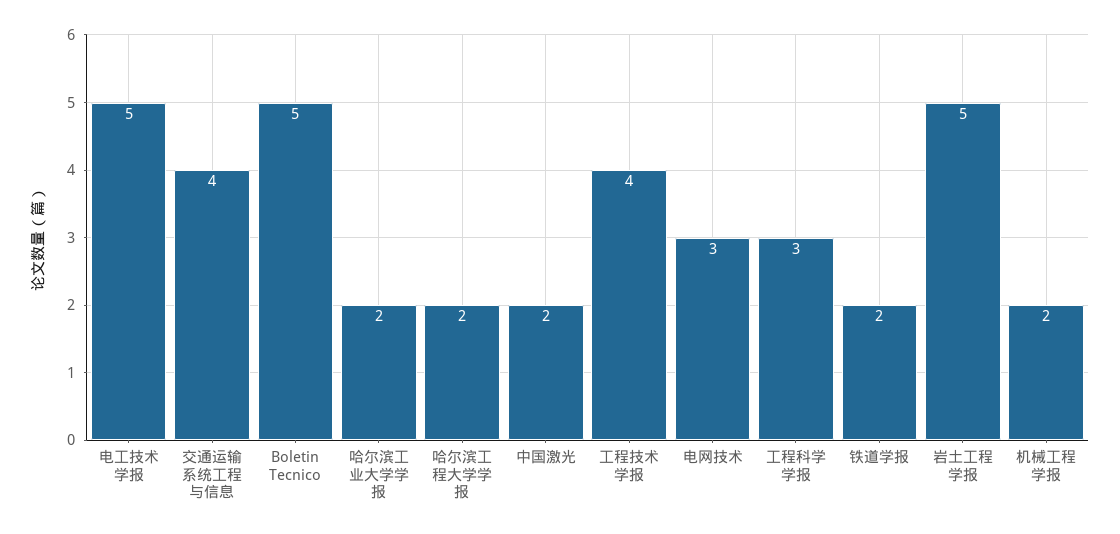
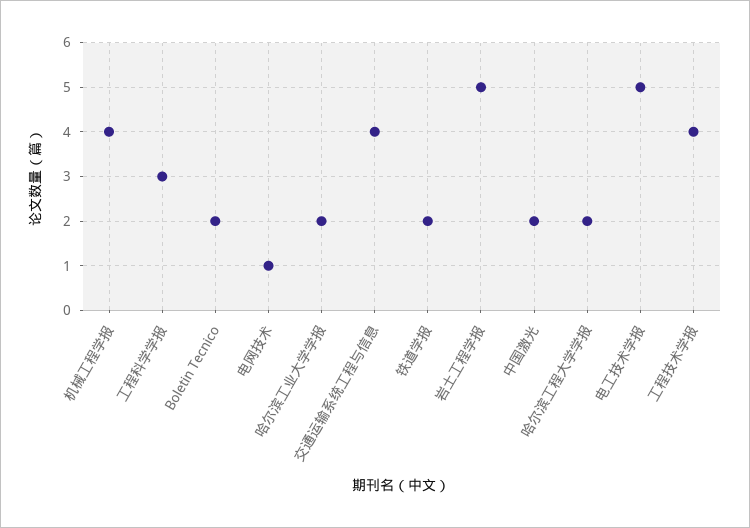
  {
    "电工技术学报": 5,
    "交通运输系统工程与信息": 4,
-   "Boletin Tecnico": 5,
+   "Boletin Tecnico": 2,
    "哈尔滨工业大学学报": 2,
    "哈尔滨工程大学学报": 2,
    "中国激光": 2,
    "工程技术学报": 4,
-   "电网技术": 3,
+   "电网技术": 1,
    "工程科学学报": 3,
    "铁道学报": 2,
    "岩土工程学报": 5,
-   "机械工程学报": 2
+   "机械工程学报": 4
  }

